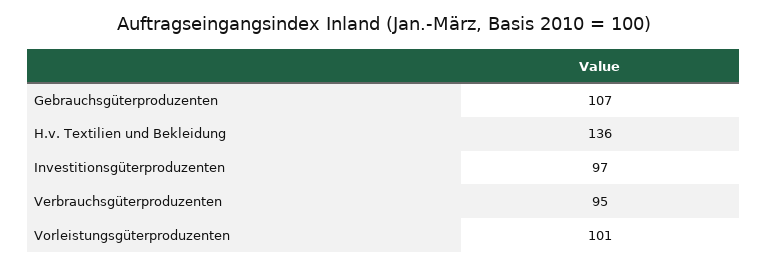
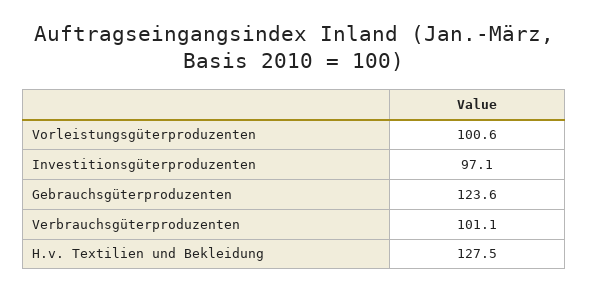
  {
-   "Gebrauchsgüterproduzenten": 107,
+   "Gebrauchsgüterproduzenten": 123.6,
-   "H.v. Textilien und Bekleidung": 136,
+   "H.v. Textilien und Bekleidung": 127.5,
    "Investitionsgüterproduzenten": 97.1,
-   "Verbrauchsgüterproduzenten": 95,
+   "Verbrauchsgüterproduzenten": 101.1,
    "Vorleistungsgüterproduzenten": 100.6
  }

